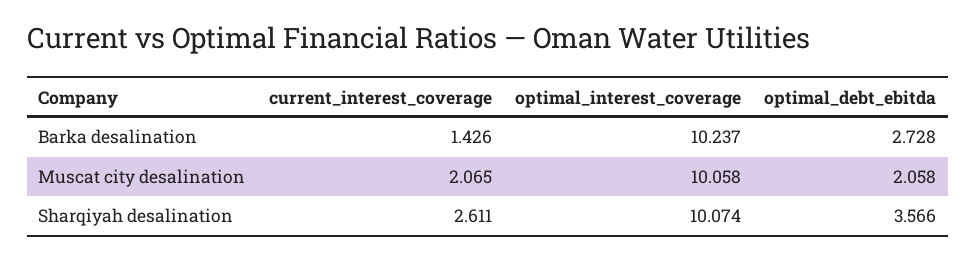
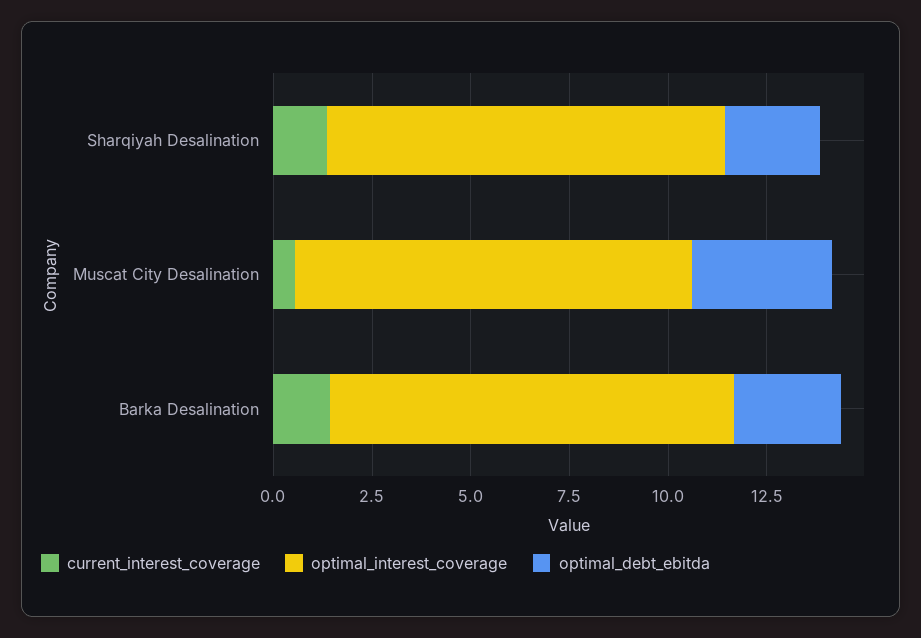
  {
    "current_interest_coverage": {
      "Barka desalination": 1.426,
-     "Muscat city desalination": 2.065,
+     "Muscat city desalination": 0.5,
-     "Sharqiyah desalination": 2.611
+     "Sharqiyah desalination": 1.5
    },
    "optimal_interest_coverage": {
      "Barka desalination": 10.237,
      "Muscat city desalination": 10.058,
      "Sharqiyah desalination": 10.074
    },
    "optimal_debt_ebitda": {
      "Barka desalination": 2.728,
-     "Muscat city desalination": 2.058,
+     "Muscat city desalination": 3.5,
-     "Sharqiyah desalination": 3.566
+     "Sharqiyah desalination": 2.5
    }
  }

